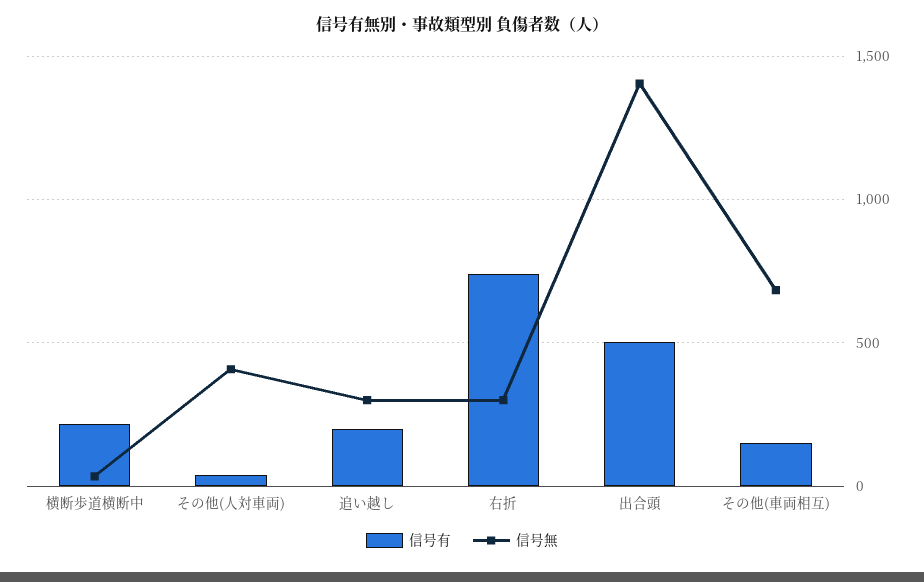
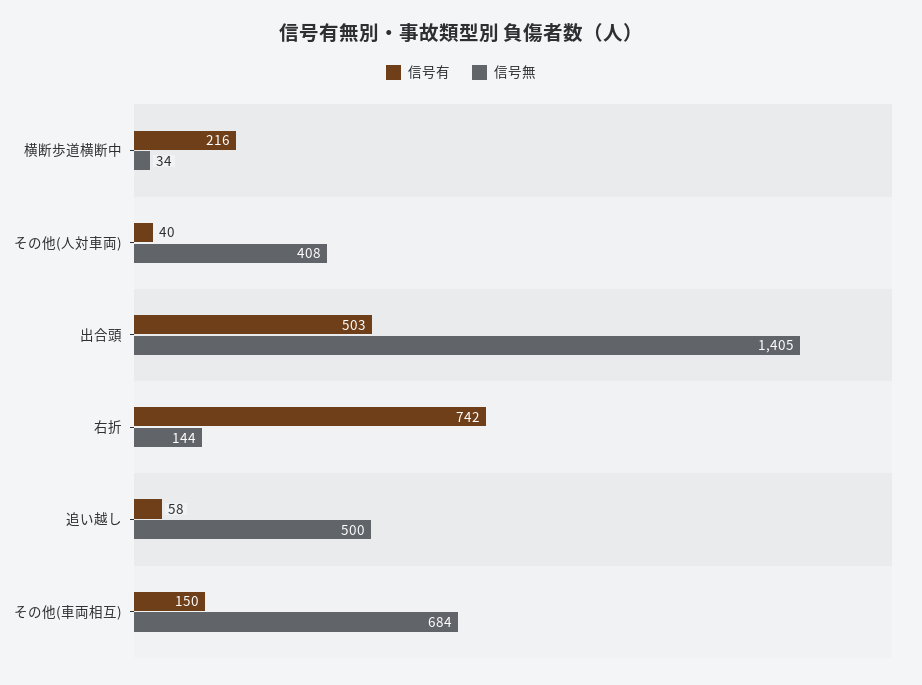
  {
    "信号有": {
      "横断歩道横断中": 216,
      "その他(人対車両)": 40,
-     "追い越し": 200,
+     "追い越し": 58,
      "右折": 742,
      "出合頭": 503,
      "その他(車両相互)": 150
    },
    "信号無": {
      "横断歩道横断中": 34,
      "その他(人対車両)": 408,
-     "追い越し": 300,
+     "追い越し": 500,
-     "右折": 300,
+     "右折": 144,
      "出合頭": 1405,
      "その他(車両相互)": 684
    }
  }

